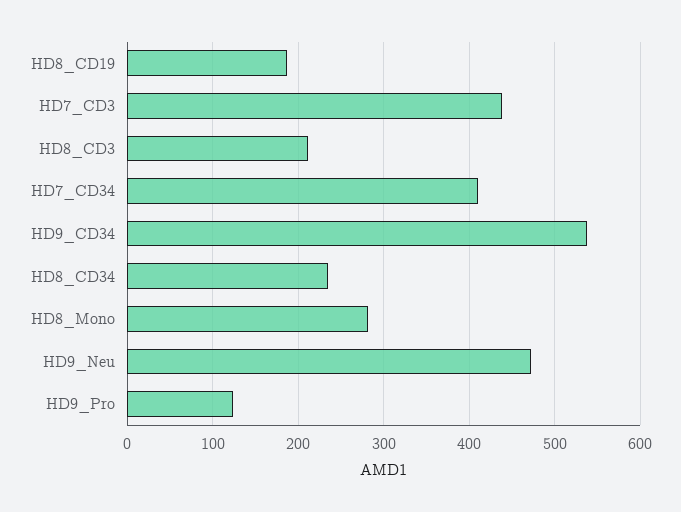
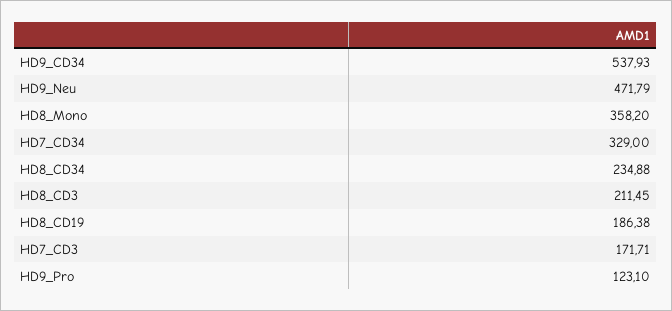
  {
    "HD8_CD19": 186.38,
-   "HD7_CD3": 440,
+   "HD7_CD3": 171.71,
    "HD8_CD3": 211.45,
-   "HD7_CD34": 410,
+   "HD7_CD34": 329,
    "HD9_CD34": 537.93,
    "HD8_CD34": 234.88,
-   "HD8_Mono": 280,
+   "HD8_Mono": 358.2,
    "HD9_Neu": 471.79,
    "HD9_Pro": 123.1
  }

